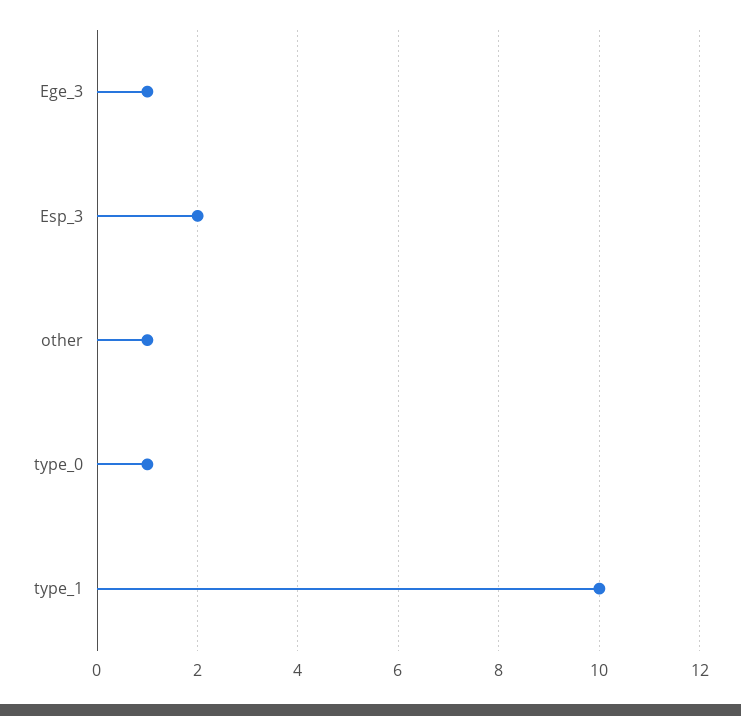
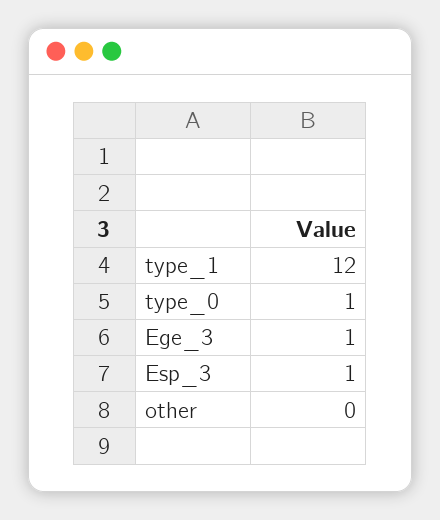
  {
    "Ege_3": 1,
-   "Esp_3": 2,
+   "Esp_3": 1,
-   "other": 1,
+   "other": 0,
    "type_0": 1,
-   "type_1": 10
+   "type_1": 12
  }

